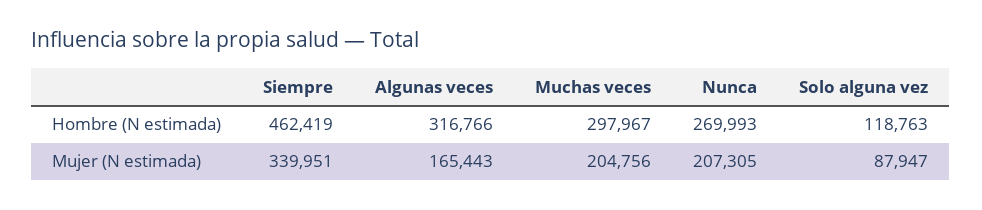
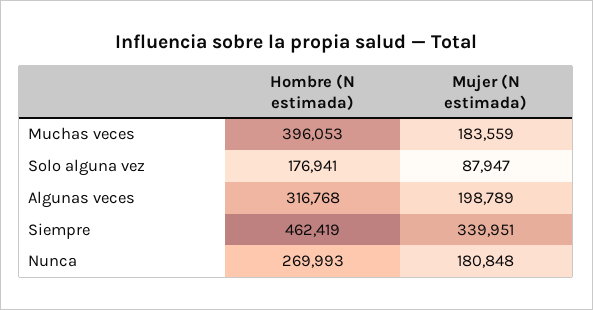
  {
    "Siempre": {
      "Hombre (N estimada)": 462419,
      "Mujer (N estimada)": 339951
    },
    "Algunas veces": {
-     "Hombre (N estimada)": 316766,
+     "Hombre (N estimada)": 316768,
-     "Mujer (N estimada)": 165443
+     "Mujer (N estimada)": 198789
    },
    "Muchas veces": {
-     "Hombre (N estimada)": 297967,
+     "Hombre (N estimada)": 396053,
-     "Mujer (N estimada)": 204756
+     "Mujer (N estimada)": 183559
    },
    "Nunca": {
      "Hombre (N estimada)": 269993,
-     "Mujer (N estimada)": 207305
+     "Mujer (N estimada)": 180848
    },
    "Solo alguna vez": {
-     "Hombre (N estimada)": 118763,
+     "Hombre (N estimada)": 176941,
      "Mujer (N estimada)": 87947
    }
  }

